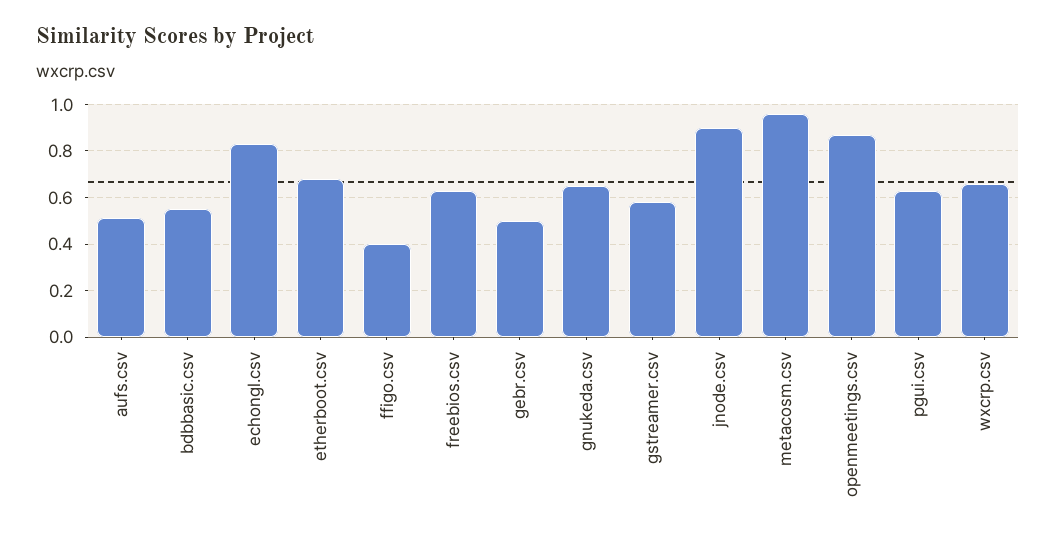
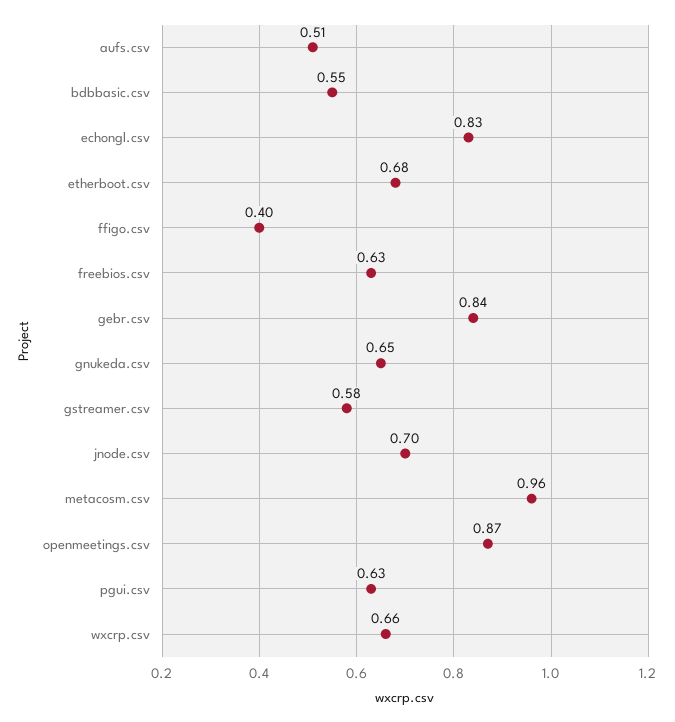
  {
    "aufs.csv": 0.51,
    "bdbbasic.csv": 0.55,
    "echongl.csv": 0.83,
    "etherboot.csv": 0.68,
    "ffigo.csv": 0.4,
    "freebios.csv": 0.63,
-   "gebr.csv": 0.5,
+   "gebr.csv": 0.84,
    "gnukeda.csv": 0.65,
    "gstreamer.csv": 0.58,
-   "jnode.csv": 0.9,
+   "jnode.csv": 0.7,
    "metacosm.csv": 0.96,
    "openmeetings.csv": 0.87,
    "pgui.csv": 0.63,
    "wxcrp.csv": 0.66
  }

